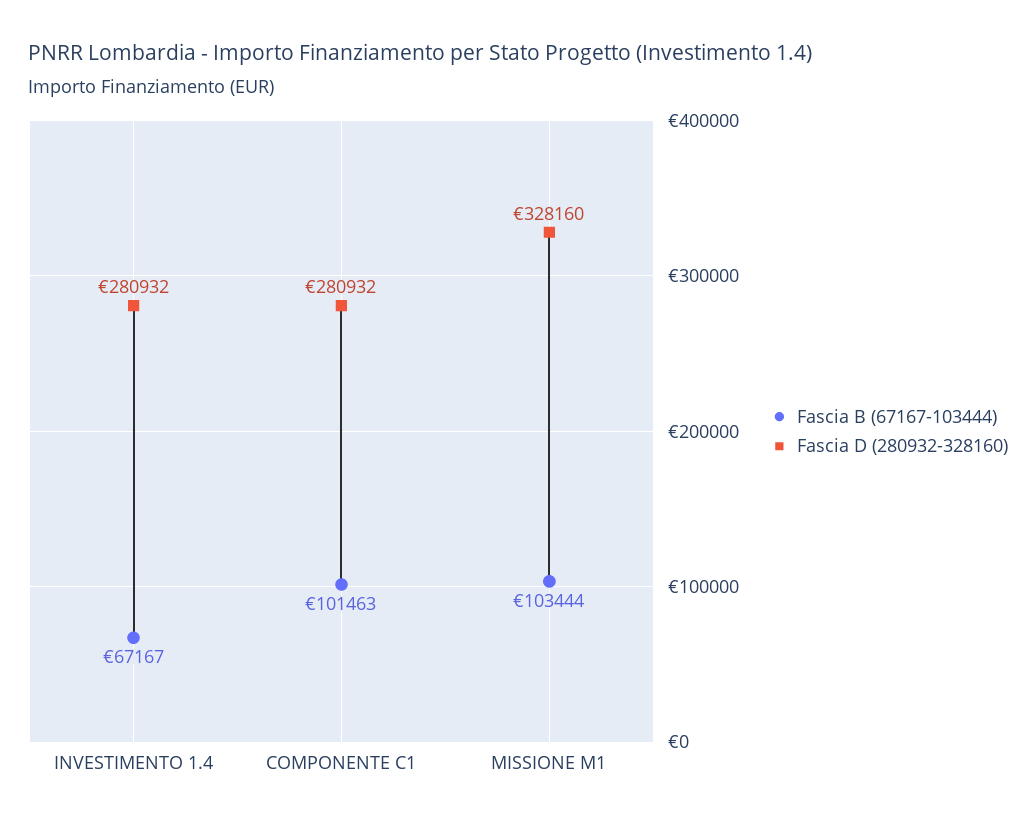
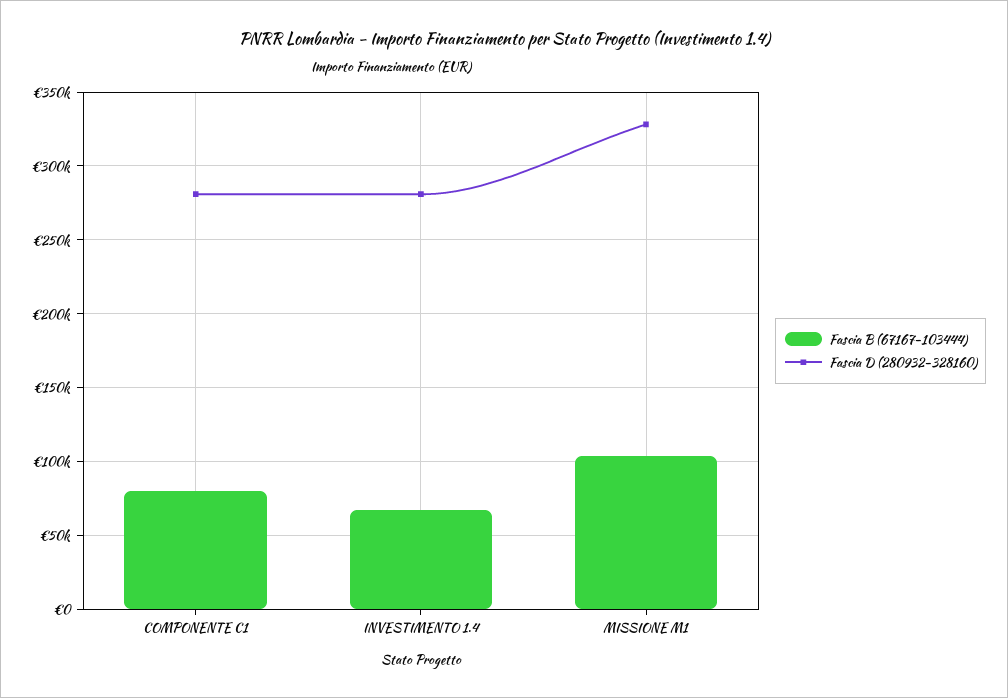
  {
    "Fascia B (67167-103444)": {
      "INVESTIMENTO 1.4": 67167,
-     "COMPONENTE C1": 101463,
+     "COMPONENTE C1": 80000,
      "MISSIONE M1": 103444
    },
    "Fascia D (280932-328160)": {
      "INVESTIMENTO 1.4": 280932,
      "COMPONENTE C1": 280932,
      "MISSIONE M1": 328160
    }
  }

